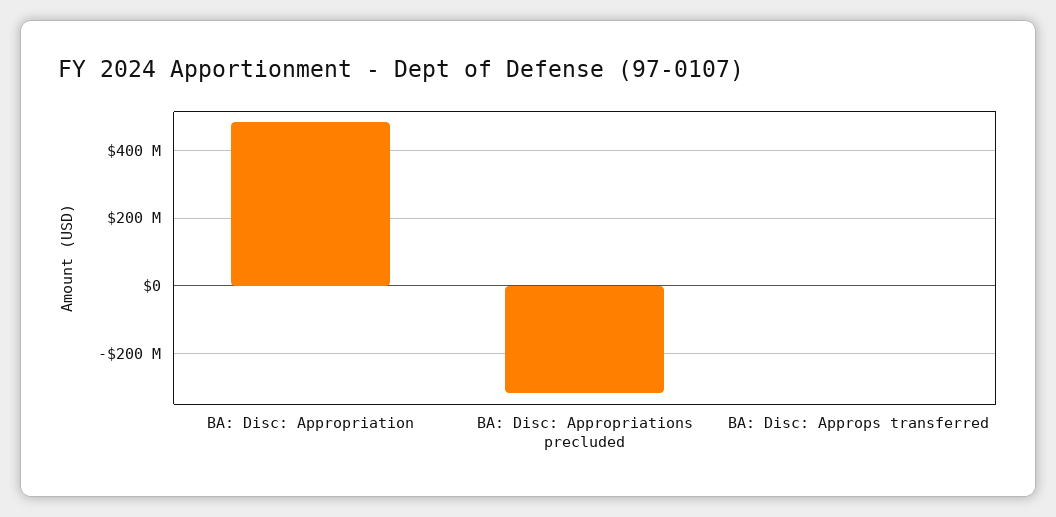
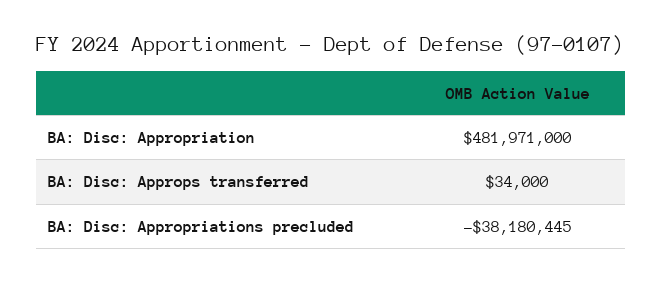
  {
    "BA: Disc: Appropriation": 481971000,
-   "BA: Disc: Appropriations precluded": -320000000,
+   "BA: Disc: Appropriations precluded": -38180445,
    "BA: Disc: Approps transferred": 34000
  }

